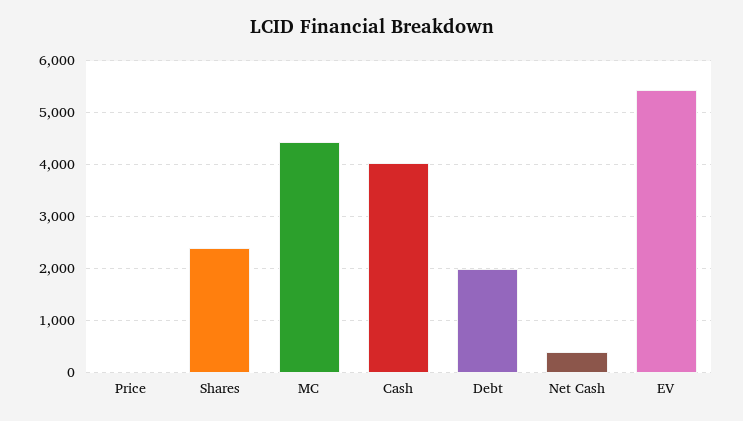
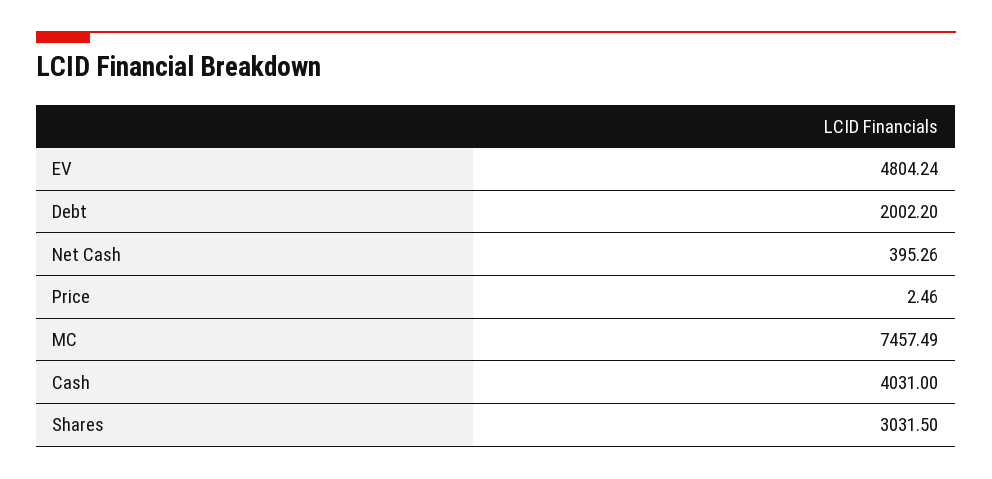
  {
    "Price": 2.46,
-   "Shares": 2400,
+   "Shares": 3031.5,
-   "MC": 4400,
+   "MC": 7457.49,
    "Cash": 4031,
    "Debt": 2002.2,
    "Net Cash": 395.26,
-   "EV": 5400
+   "EV": 4804.24
  }

